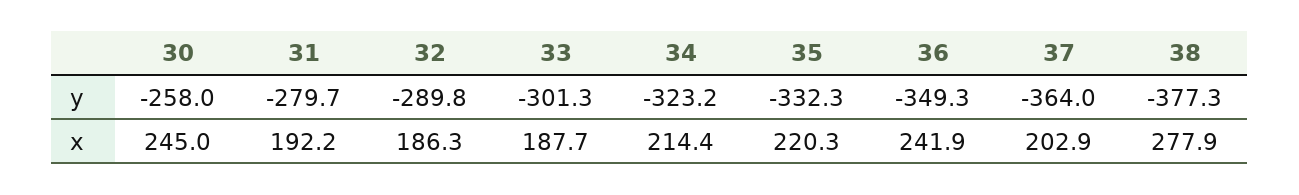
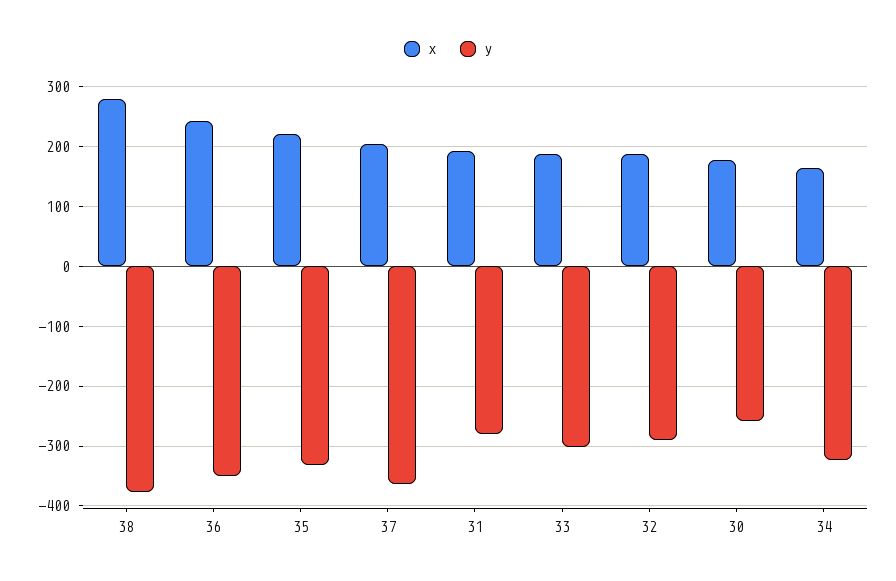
  {
    "y": {
      "30": -258,
      "31": -279.7,
      "32": -289.8,
      "33": -301.3,
      "34": -323.2,
      "35": -332.3,
      "36": -349.3,
      "37": -364,
      "38": -377.3
    },
    "x": {
-     "30": 245,
+     "30": 180,
      "31": 192.2,
      "32": 186.3,
      "33": 187.7,
-     "34": 214.4,
+     "34": 160,
      "35": 220.3,
      "36": 241.9,
      "37": 202.9,
      "38": 277.9
    }
  }

